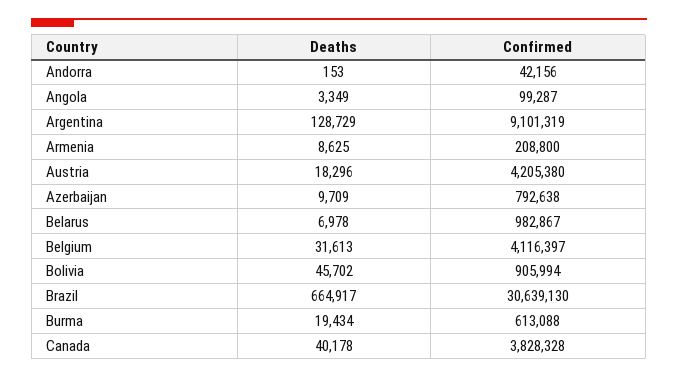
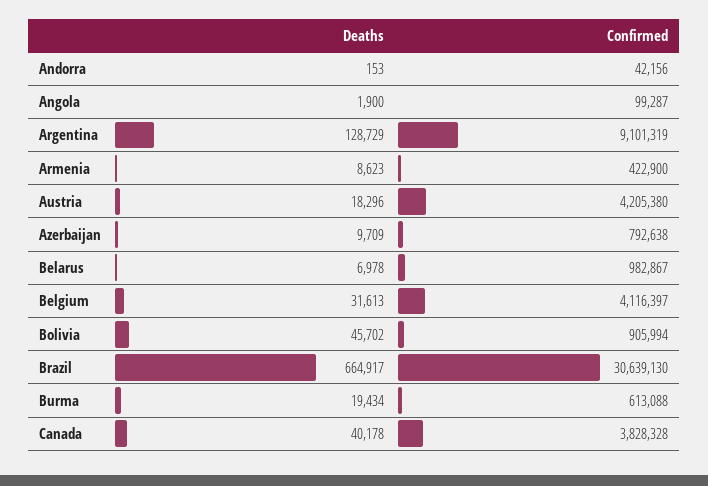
  {
    "Deaths": {
      "Andorra": 153,
-     "Angola": 3349,
+     "Angola": 1900,
      "Argentina": 128729,
-     "Armenia": 8625,
+     "Armenia": 8623,
      "Austria": 18296,
      "Azerbaijan": 9709,
      "Belarus": 6978,
      "Belgium": 31613,
      "Bolivia": 45702,
      "Brazil": 664917,
      "Burma": 19434,
      "Canada": 40178
    },
    "Confirmed": {
      "Andorra": 42156,
      "Angola": 99287,
      "Argentina": 9101319,
-     "Armenia": 208800,
+     "Armenia": 422900,
      "Austria": 4205380,
      "Azerbaijan": 792638,
      "Belarus": 982867,
      "Belgium": 4116397,
      "Bolivia": 905994,
      "Brazil": 30639130,
      "Burma": 613088,
      "Canada": 3828328
    }
  }

